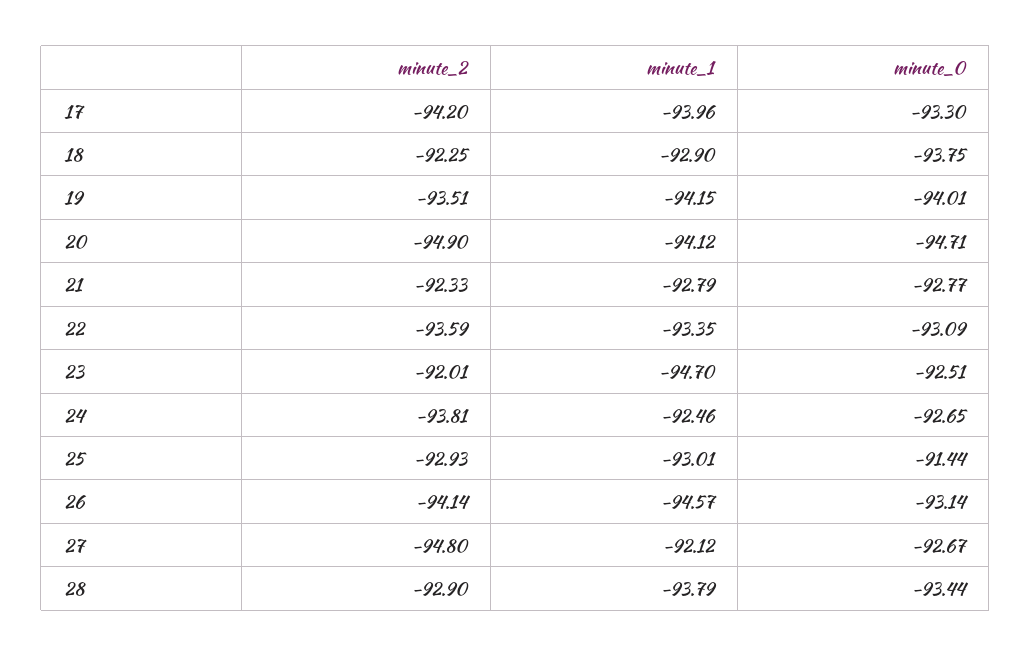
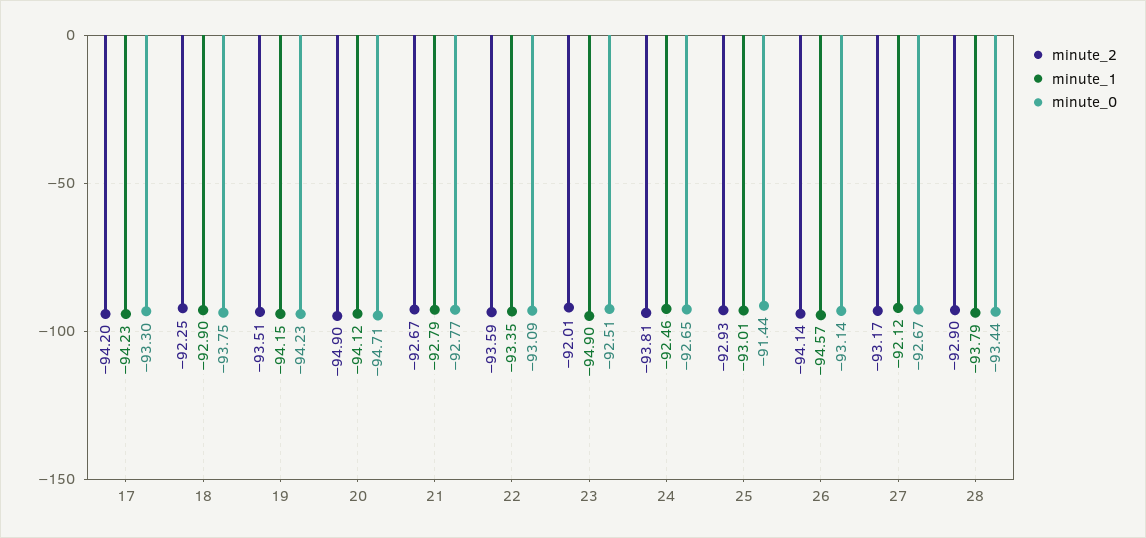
  {
    "minute_2": {
      "17": -94.2,
      "18": -92.25,
      "19": -93.51,
      "20": -94.9,
-     "21": -92.33,
+     "21": -92.67,
      "22": -93.59,
      "23": -92.01,
      "24": -93.81,
      "25": -92.93,
      "26": -94.14,
-     "27": -94.8,
+     "27": -93.17,
      "28": -92.9
    },
    "minute_1": {
-     "17": -93.96,
+     "17": -94.23,
      "18": -92.9,
      "19": -94.15,
      "20": -94.12,
      "21": -92.79,
      "22": -93.35,
-     "23": -94.7,
+     "23": -94.9,
      "24": -92.46,
      "25": -93.01,
      "26": -94.57,
      "27": -92.12,
      "28": -93.79
    },
    "minute_0": {
      "17": -93.3,
      "18": -93.75,
-     "19": -94.01,
+     "19": -94.23,
      "20": -94.71,
      "21": -92.77,
      "22": -93.09,
      "23": -92.51,
      "24": -92.65,
      "25": -91.44,
      "26": -93.14,
      "27": -92.67,
      "28": -93.44
    }
  }

